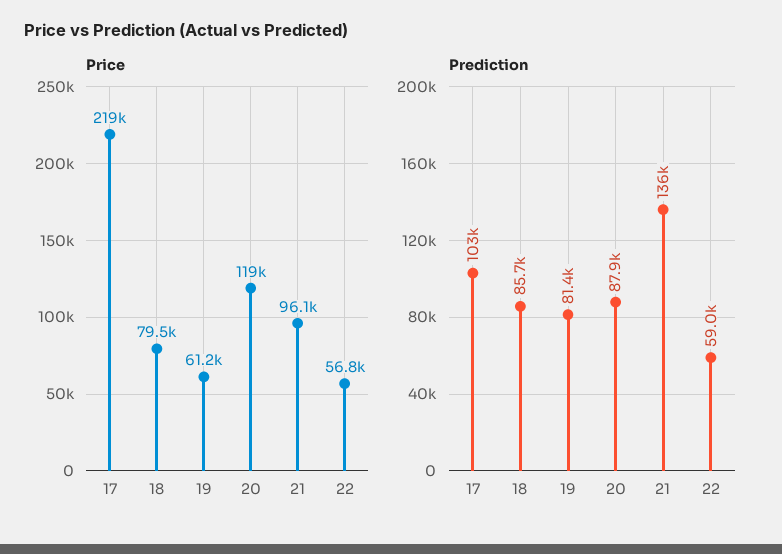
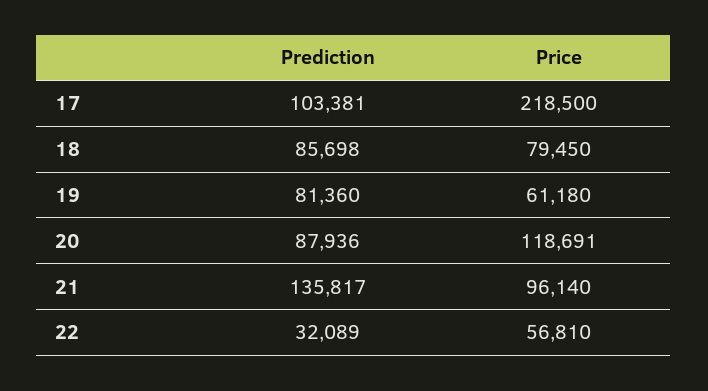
  {
    "Price": {
      "17": 218500,
      "18": 79450,
      "19": 61180,
      "20": 118691,
      "21": 96140,
      "22": 56810
    },
    "Prediction": {
      "17": 103381,
      "18": 85698,
      "19": 81360,
      "20": 87936,
      "21": 135817,
-     "22": 59000
+     "22": 32089
    }
  }

